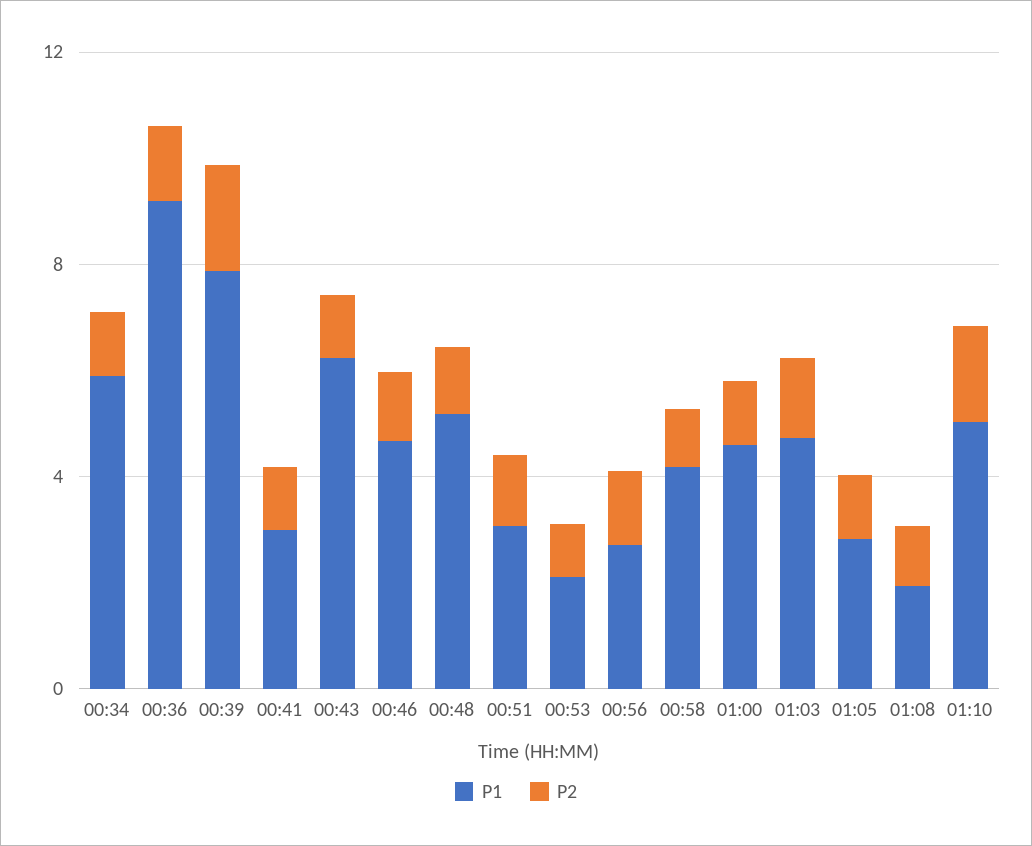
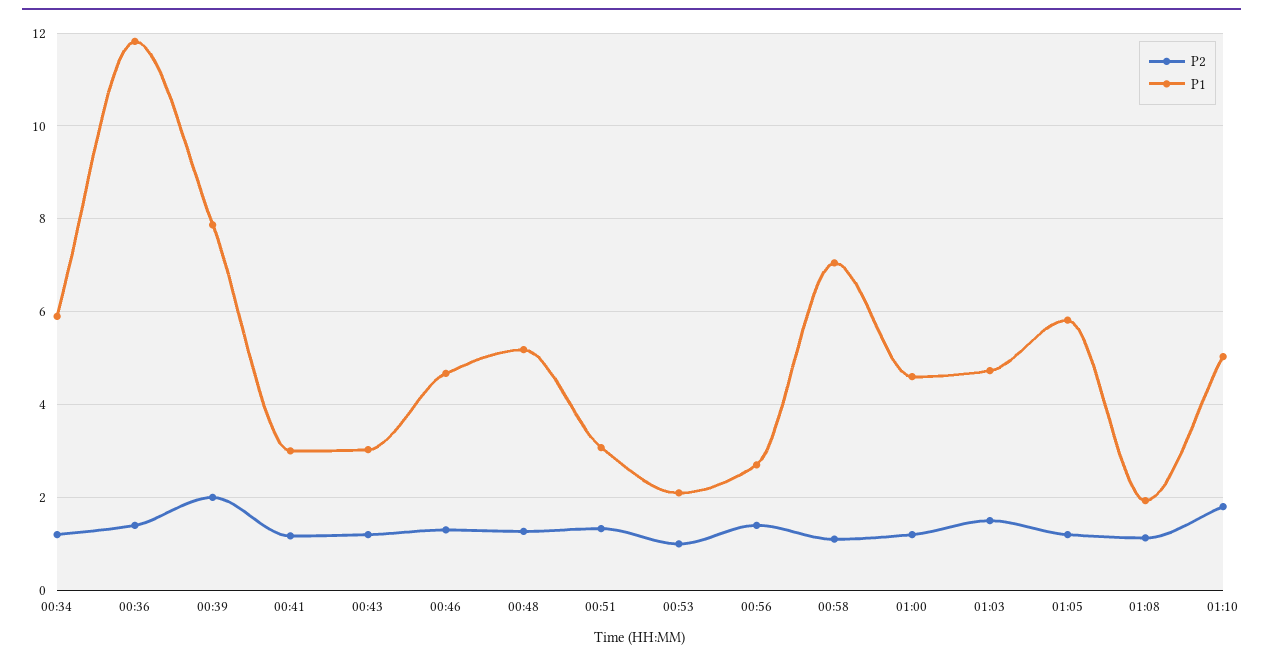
  {
    "P1": {
      "00:34": 6,
-     "00:36": 9,
+     "00:36": 11.8,
      "00:39": 7.8,
      "00:41": 3,
-     "00:43": 6,
+     "00:43": 3,
      "00:46": 4.6,
      "00:48": 5.2,
      "00:51": 3,
      "00:53": 2.2,
      "00:56": 2.8,
-     "00:58": 4,
+     "00:58": 7,
      "01:00": 4.6,
      "01:03": 4.8,
-     "01:05": 3,
+     "01:05": 5.8,
      "01:08": 2,
      "01:10": 5
    },
    "P2": {
      "00:34": 1.2,
      "00:36": 1.4,
      "00:39": 2,
      "00:41": 1.2,
      "00:43": 1.2,
      "00:46": 1.4,
      "00:48": 1.2,
      "00:51": 1.4,
      "00:53": 1,
      "00:56": 1.4,
      "00:58": 1.2,
      "01:00": 1.2,
      "01:03": 1.6,
      "01:05": 1.2,
      "01:08": 1.2,
      "01:10": 1.8
    }
  }

